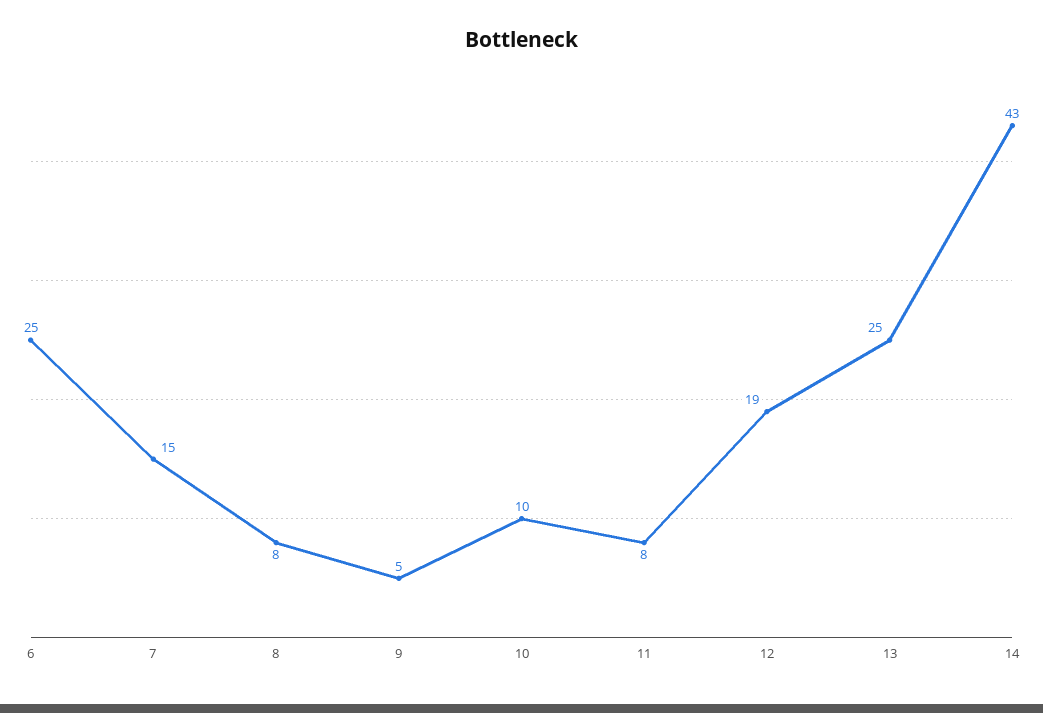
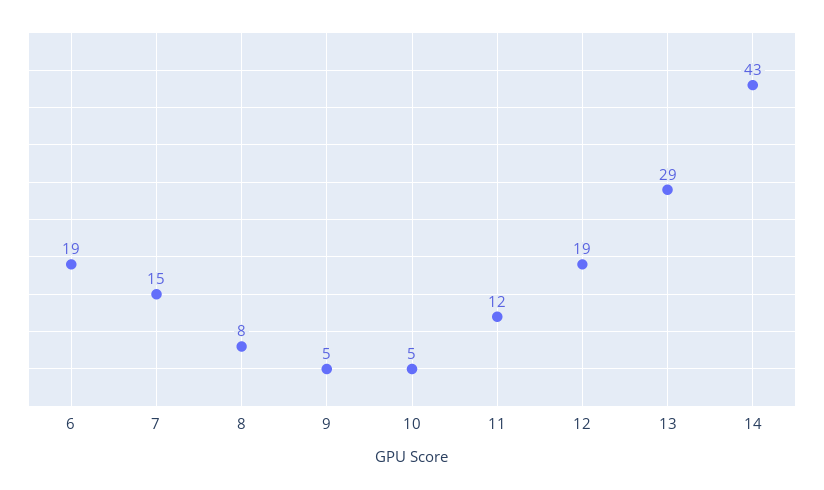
  {
-   "6": 25,
+   "6": 19,
    "7": 15,
    "8": 8,
    "9": 5,
-   "10": 10,
+   "10": 5,
-   "11": 8,
+   "11": 12,
    "12": 19,
-   "13": 25,
+   "13": 29,
    "14": 43
  }

